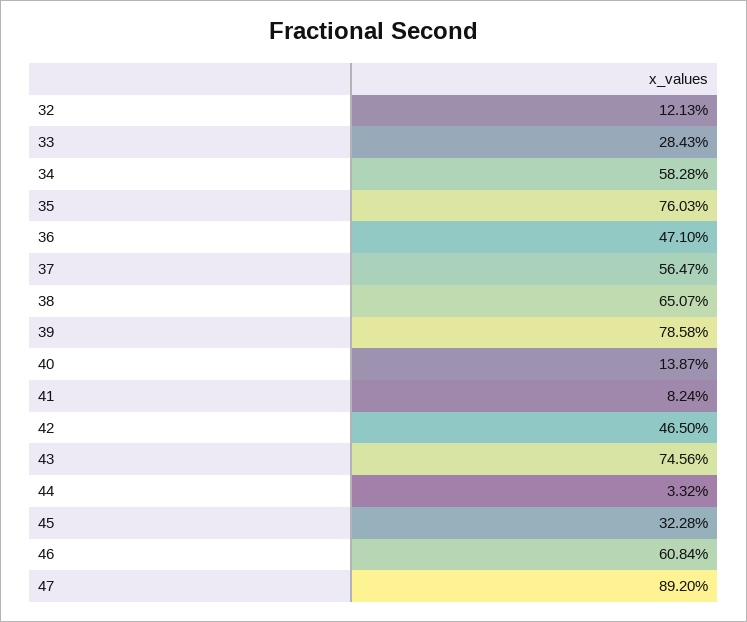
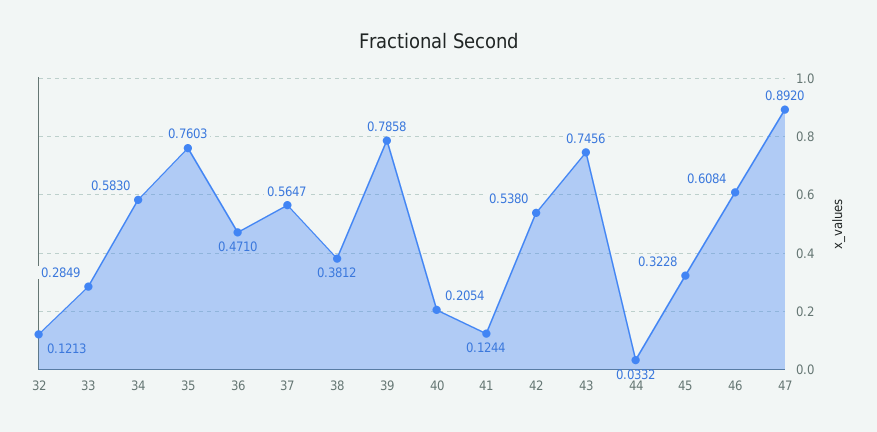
  {
    "32": 0.1213,
-   "33": 0.2843,
+   "33": 0.2849,
-   "34": 0.5828,
+   "34": 0.583,
    "35": 0.7603,
    "36": 0.471,
    "37": 0.5647,
-   "38": 0.6507,
+   "38": 0.3812,
    "39": 0.7858,
-   "40": 0.1387,
+   "40": 0.2054,
-   "41": 0.0824,
+   "41": 0.1244,
-   "42": 0.465,
+   "42": 0.538,
    "43": 0.7456,
    "44": 0.0332,
    "45": 0.3228,
    "46": 0.6084,
    "47": 0.892
  }

